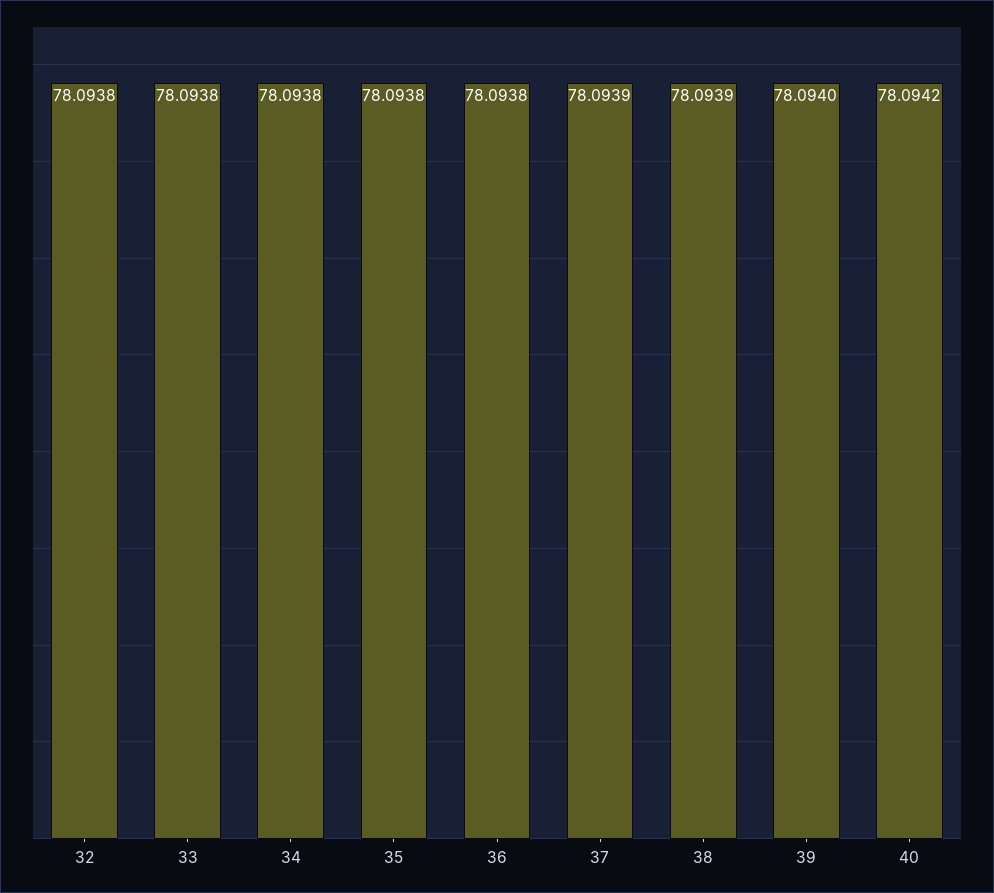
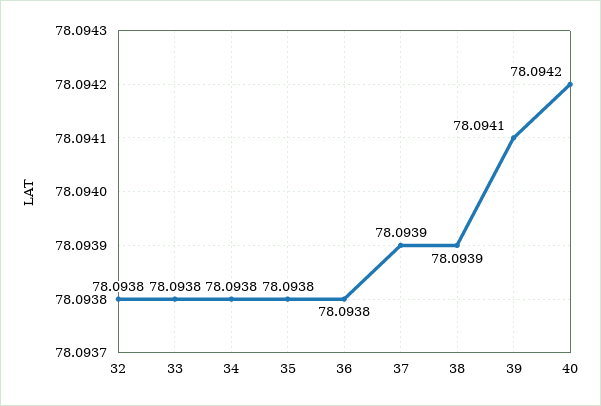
  {
    "32": 78.0938,
    "33": 78.0938,
    "34": 78.0938,
    "35": 78.0938,
    "36": 78.0938,
    "37": 78.0939,
    "38": 78.0939,
-   "39": 78.094,
+   "39": 78.0941,
    "40": 78.0942
  }

